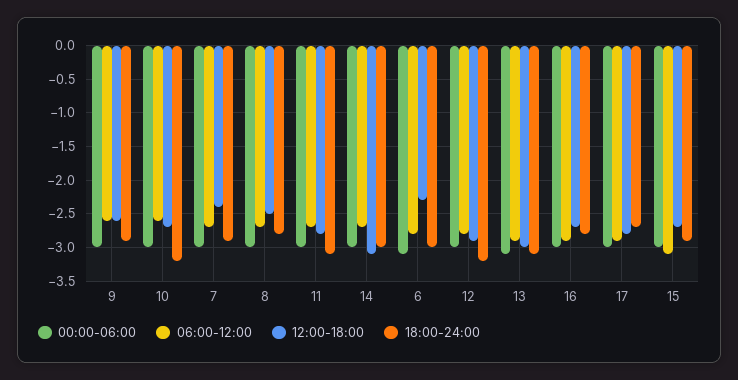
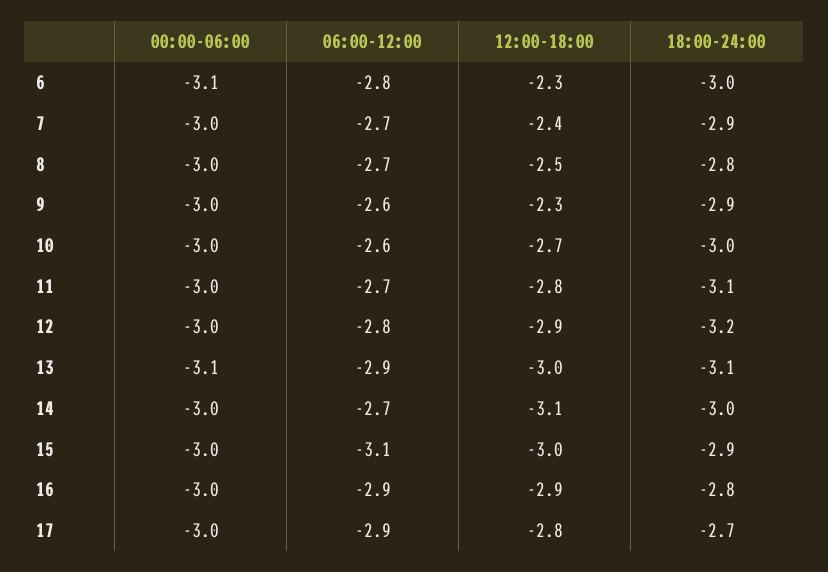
  {
    "00:00-06:00": {
      "9": -3,
      "10": -3,
      "7": -3,
      "8": -3,
      "11": -3,
      "14": -3,
      "6": -3.1,
      "12": -3,
      "13": -3.1,
      "16": -3,
      "17": -3,
      "15": -3
    },
    "06:00-12:00": {
      "9": -2.6,
      "10": -2.6,
      "7": -2.7,
      "8": -2.7,
      "11": -2.7,
      "14": -2.7,
      "6": -2.8,
      "12": -2.8,
      "13": -2.9,
      "16": -2.9,
      "17": -2.9,
      "15": -3.1
    },
    "12:00-18:00": {
-     "9": -2.6,
+     "9": -2.3,
      "10": -2.7,
      "7": -2.4,
      "8": -2.5,
      "11": -2.8,
      "14": -3.1,
      "6": -2.3,
      "12": -2.9,
      "13": -3,
-     "16": -2.7,
+     "16": -2.9,
      "17": -2.8,
-     "15": -2.7
+     "15": -3
    },
    "18:00-24:00": {
      "9": -2.9,
-     "10": -3.2,
+     "10": -3,
      "7": -2.9,
      "8": -2.8,
      "11": -3.1,
      "14": -3,
      "6": -3,
      "12": -3.2,
      "13": -3.1,
      "16": -2.8,
      "17": -2.7,
      "15": -2.9
    }
  }

